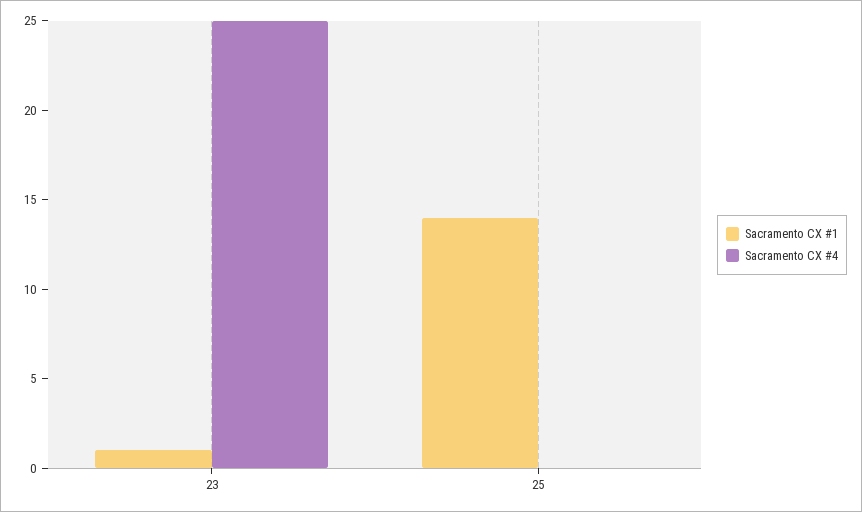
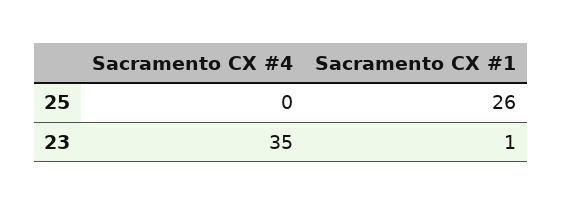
  {
    "Sacramento CX #1": {
      "23": 1,
-     "25": 14
+     "25": 26
    },
    "Sacramento CX #4": {
-     "23": 25,
+     "23": 35,
      "25": 0
    }
  }

